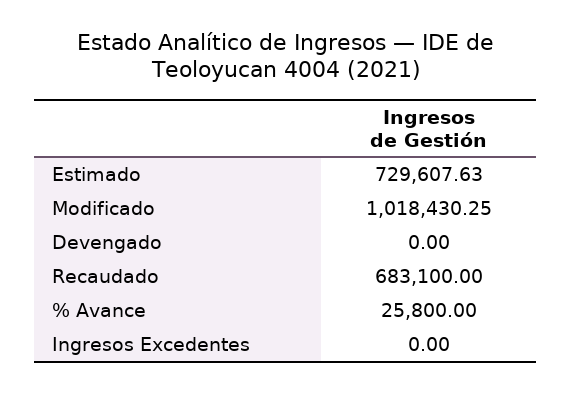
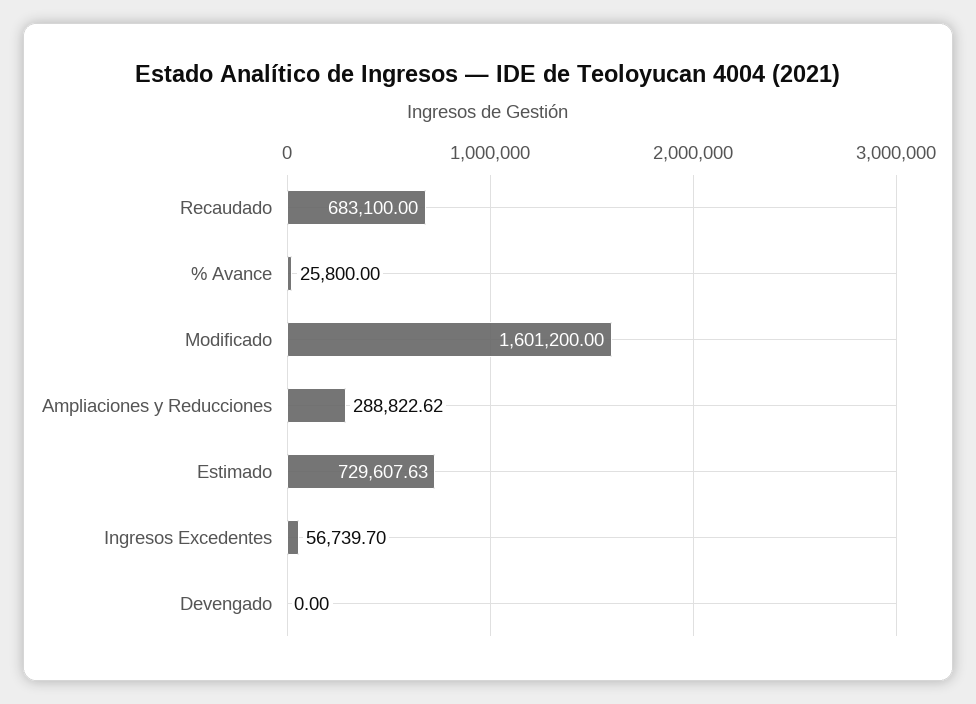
  {
    "Estimado": 729607.63,
-   "Modificado": 1018430.25,
+   "Modificado": 1601200,
    "Devengado": 0,
    "Recaudado": 683100,
    "% Avance": 25800,
-   "Ingresos Excedentes": 0
+   "Ingresos Excedentes": 56739.7,
+   "Ampliaciones y Reducciones": 288822.62
  }

